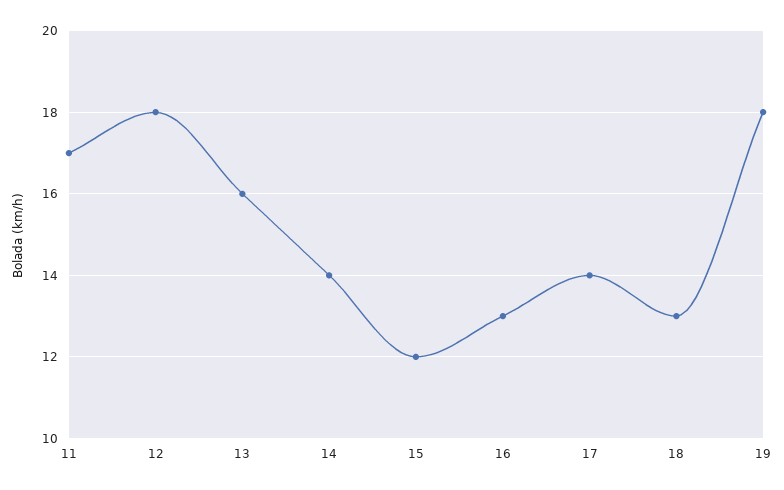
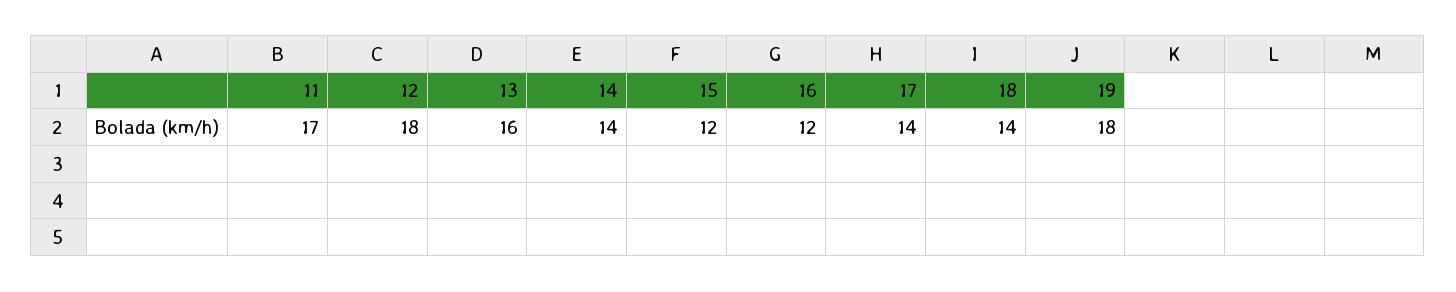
  {
    "11": 17,
    "12": 18,
    "13": 16,
    "14": 14,
    "15": 12,
-   "16": 13,
+   "16": 12,
    "17": 14,
-   "18": 13,
+   "18": 14,
    "19": 18
  }

